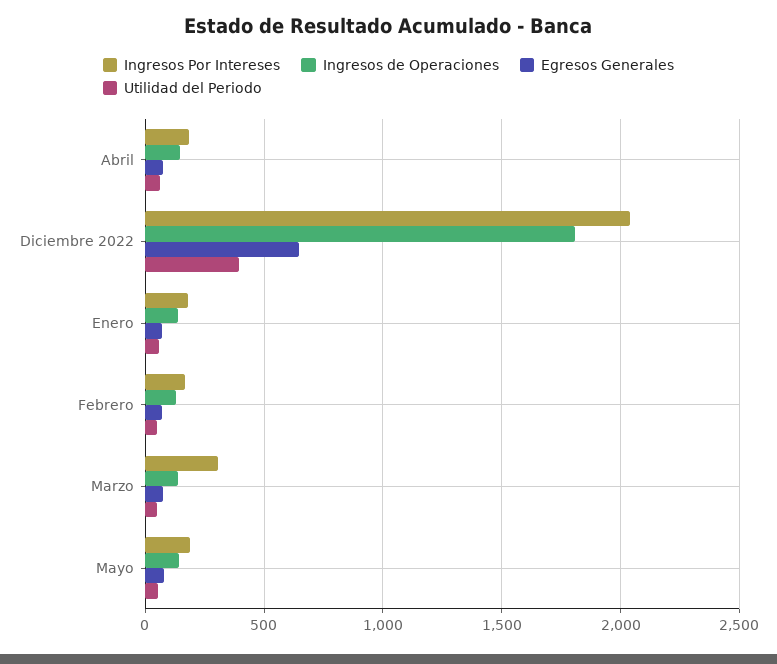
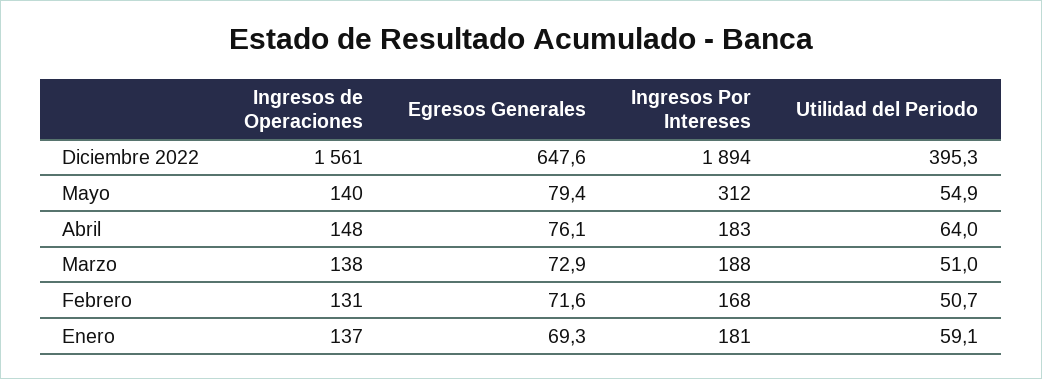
  {
    "Ingresos Por Intereses": {
      "Abril": 183,
-     "Diciembre 2022": 2050,
+     "Diciembre 2022": 1894,
      "Enero": 181,
      "Febrero": 168,
-     "Marzo": 300,
+     "Marzo": 188,
-     "Mayo": 200
+     "Mayo": 312
    },
    "Ingresos de Operaciones": {
      "Abril": 148,
-     "Diciembre 2022": 1800,
+     "Diciembre 2022": 1561,
      "Enero": 137,
      "Febrero": 131,
      "Marzo": 138,
      "Mayo": 140
    },
    "Egresos Generales": {
      "Abril": 76.1,
      "Diciembre 2022": 647.6,
      "Enero": 69.3,
      "Febrero": 71.6,
      "Marzo": 72.9,
      "Mayo": 79.4
    },
    "Utilidad del Periodo": {
      "Abril": 64,
      "Diciembre 2022": 395.3,
      "Enero": 59.1,
      "Febrero": 50.7,
      "Marzo": 51,
      "Mayo": 54.9
    }
  }

